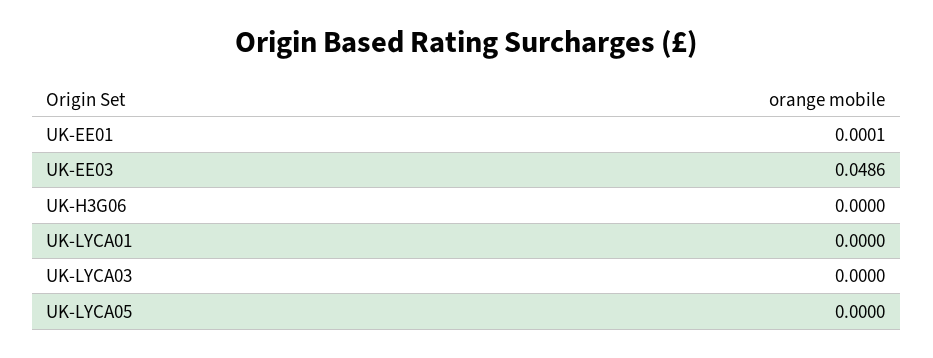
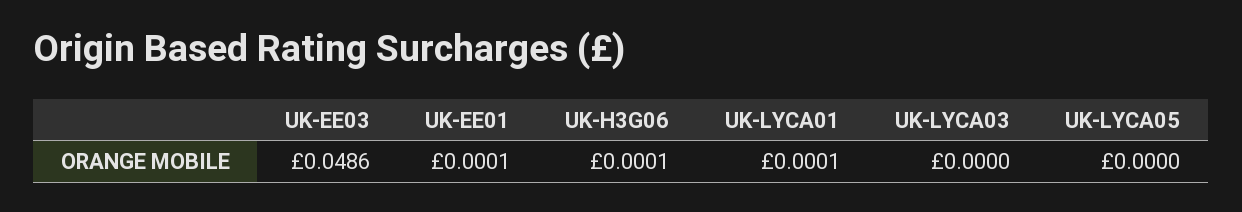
  {
    "UK-EE01": 0.0001,
    "UK-EE03": 0.0486,
-   "UK-H3G06": 0,
+   "UK-H3G06": 0.0001,
-   "UK-LYCA01": 0,
+   "UK-LYCA01": 0.0001,
    "UK-LYCA03": 0,
    "UK-LYCA05": 0
  }

